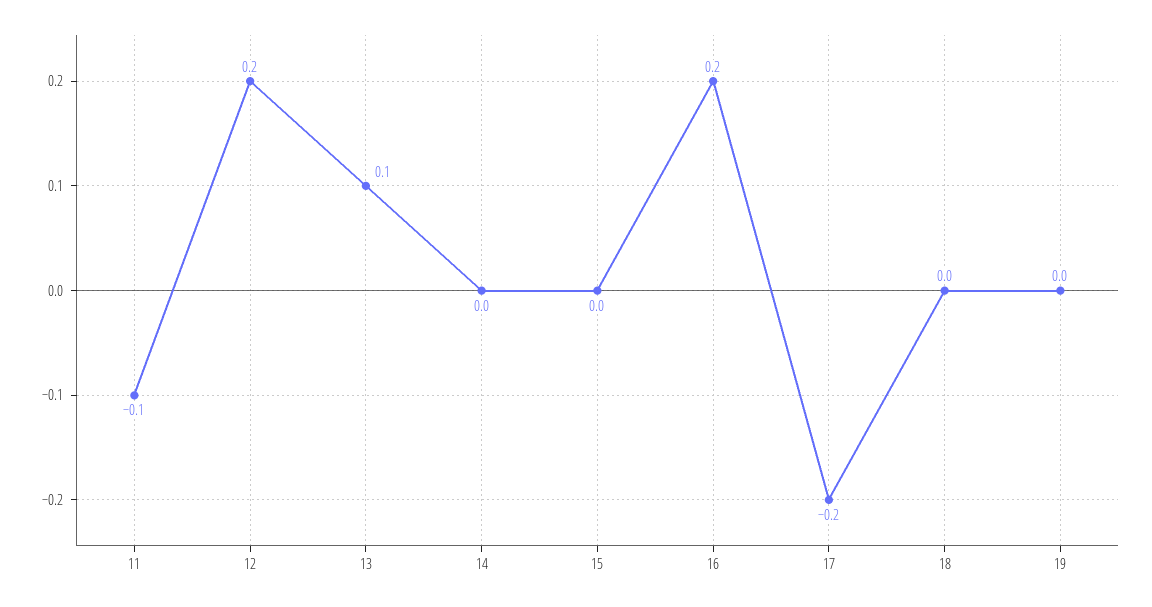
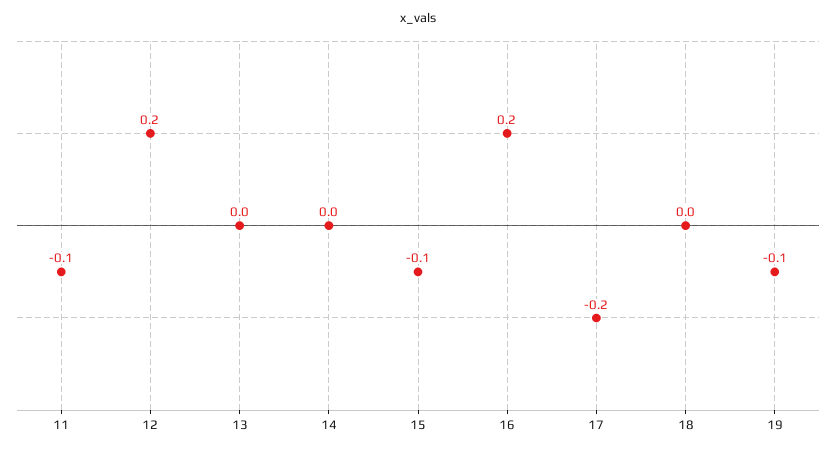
  {
    "11": -0.1,
    "12": 0.2,
-   "13": 0.1,
+   "13": 0,
    "14": 0,
-   "15": 0,
+   "15": -0.1,
    "16": 0.2,
    "17": -0.2,
    "18": 0,
-   "19": 0
+   "19": -0.1
  }

